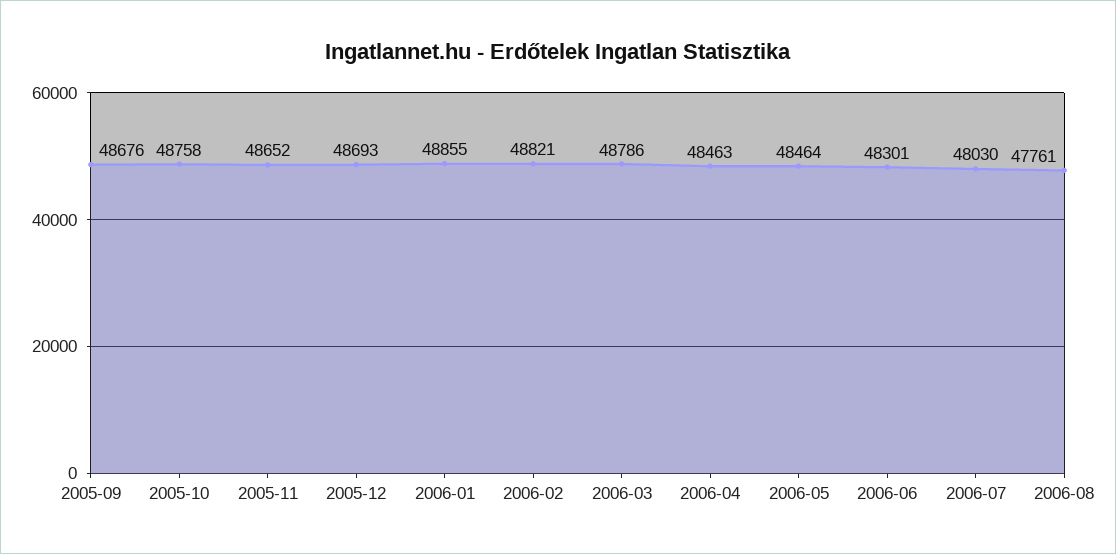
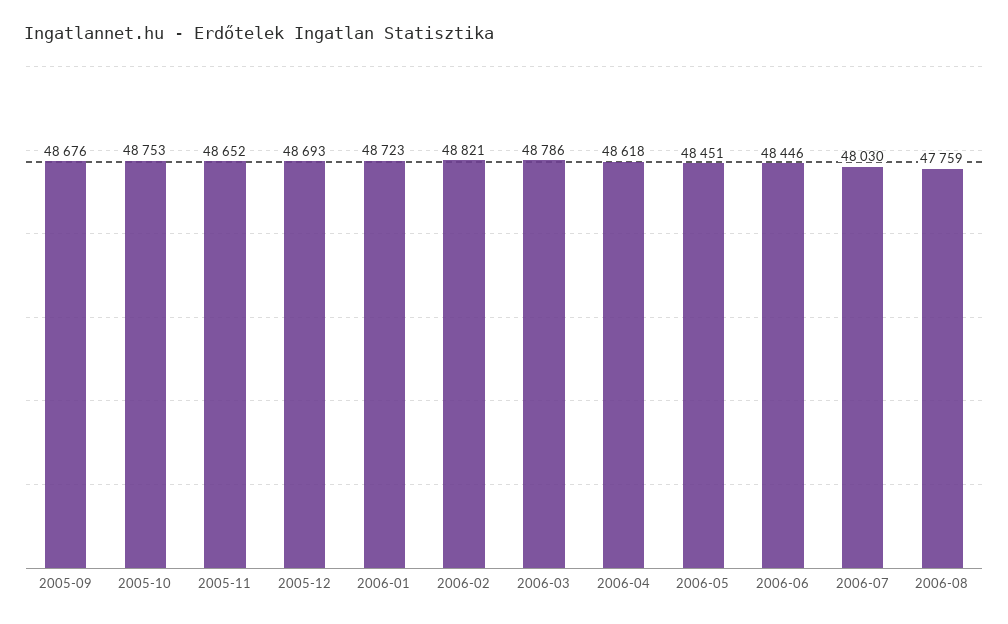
  {
    "2005-09": 48676,
-   "2005-10": 48758,
+   "2005-10": 48753,
    "2005-11": 48652,
    "2005-12": 48693,
-   "2006-01": 48855,
+   "2006-01": 48723,
    "2006-02": 48821,
    "2006-03": 48786,
-   "2006-04": 48463,
+   "2006-04": 48618,
-   "2006-05": 48464,
+   "2006-05": 48451,
-   "2006-06": 48301,
+   "2006-06": 48446,
    "2006-07": 48030,
-   "2006-08": 47761
+   "2006-08": 47759
  }

